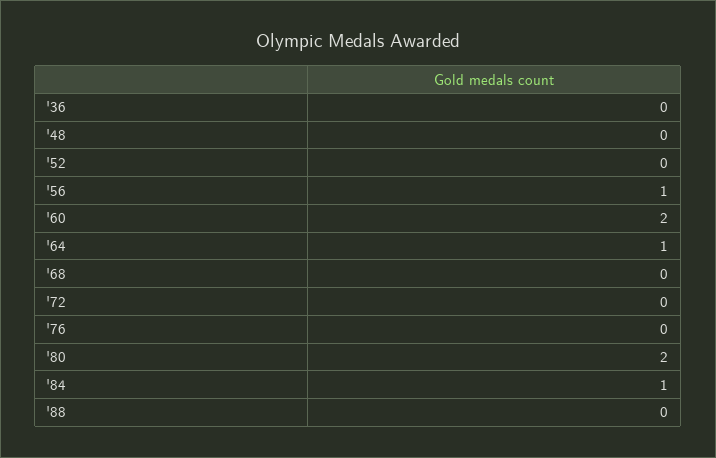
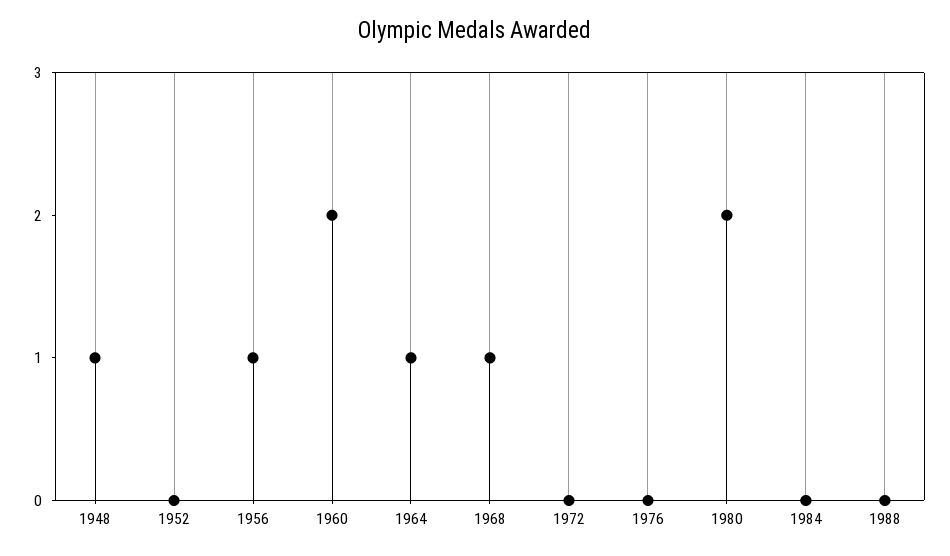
  {
-   "'36": 0,
-   "'48": 0,
+   "'48": 1,
    "'52": 0,
    "'56": 1,
    "'60": 2,
    "'64": 1,
-   "'68": 0,
+   "'68": 1,
    "'72": 0,
    "'76": 0,
    "'80": 2,
-   "'84": 1,
+   "'84": 0,
    "'88": 0
  }

